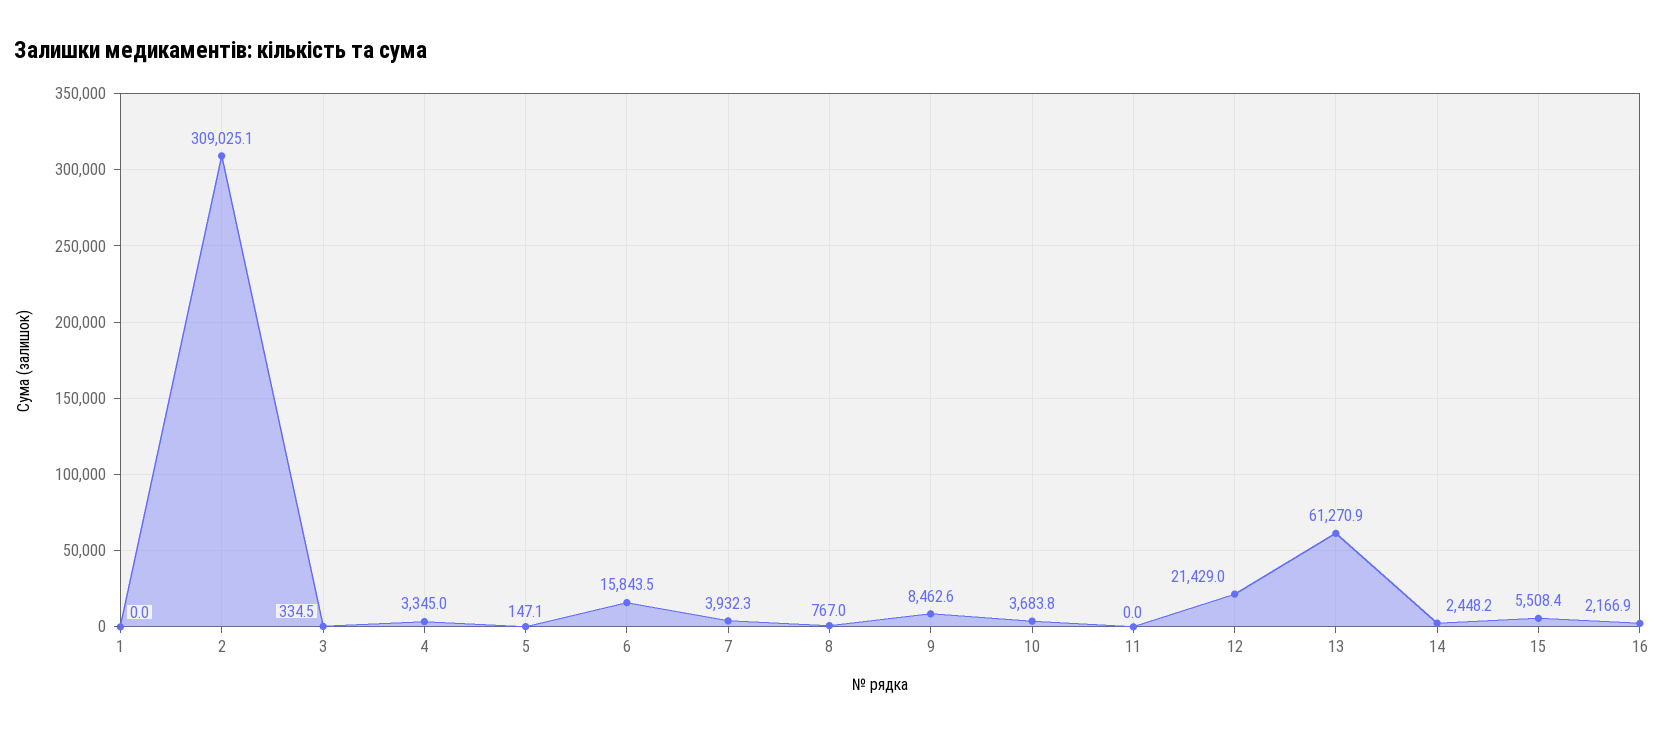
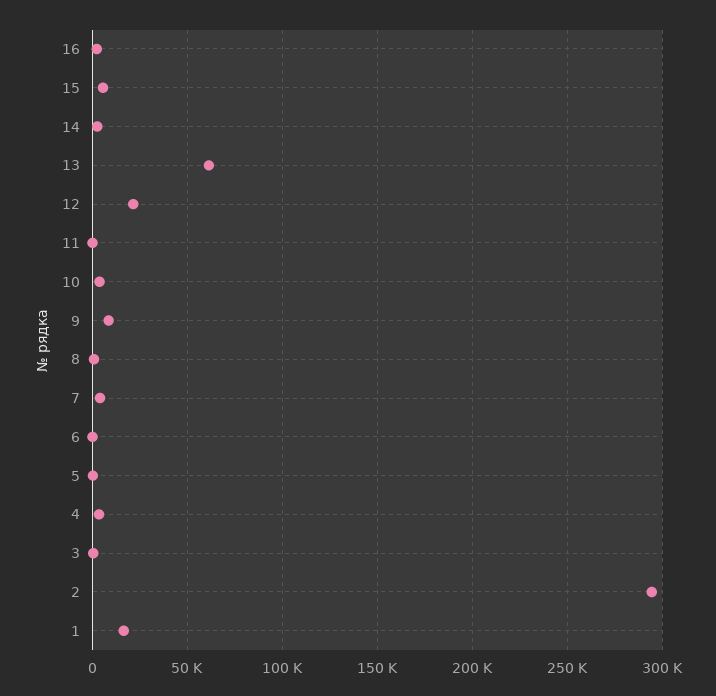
  {
-   "1": 0,
+   "1": 15000,
-   "2": 309025.1,
+   "2": 295000,
    "3": 334.5,
    "4": 3345,
    "5": 147.1,
-   "6": 15843.5,
+   "6": 0,
    "7": 3932.3,
    "8": 767,
    "9": 8462.6,
    "10": 3683.8,
    "11": 0,
    "12": 21429,
    "13": 61270.9,
    "14": 2448.2,
    "15": 5508.4,
    "16": 2166.9
  }

